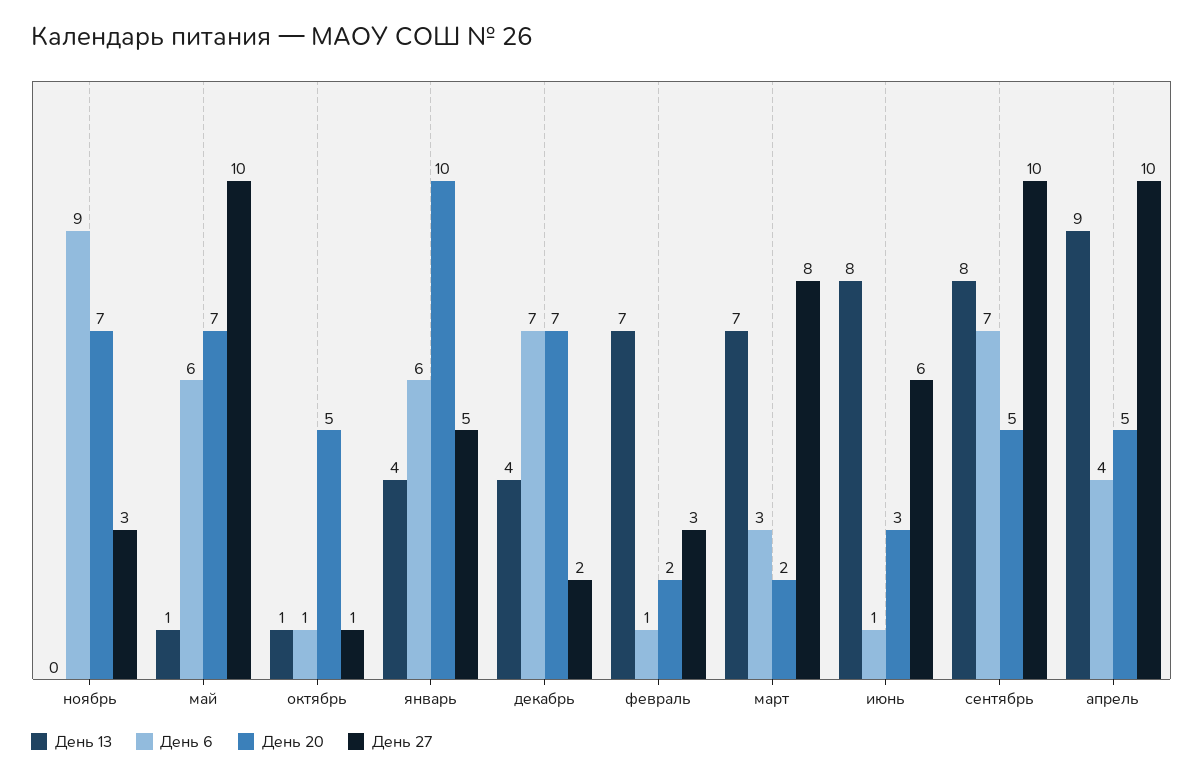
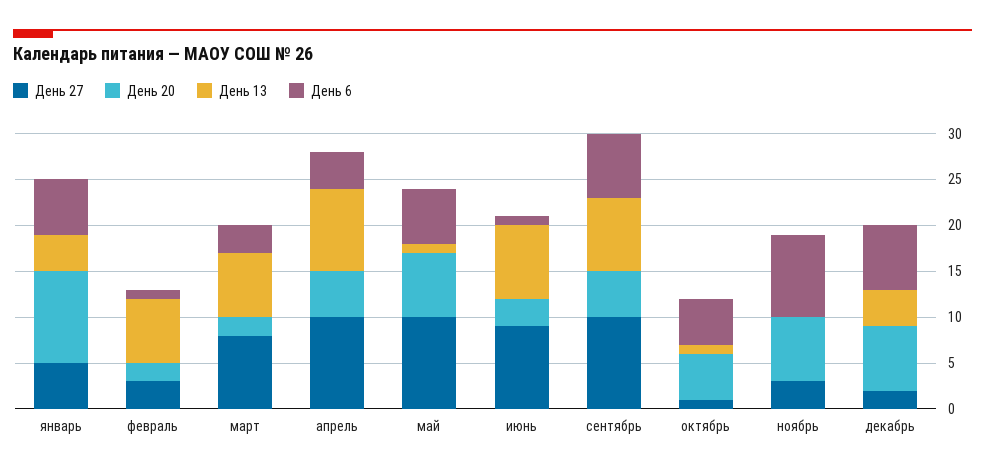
  {
    "День 13": {
      "ноябрь": 0,
      "май": 1,
      "октябрь": 1,
      "январь": 4,
      "декабрь": 4,
      "февраль": 7,
      "март": 7,
      "июнь": 8,
      "сентябрь": 8,
      "апрель": 9
    },
    "День 6": {
      "ноябрь": 9,
      "май": 6,
-     "октябрь": 1,
+     "октябрь": 5,
      "январь": 6,
      "декабрь": 7,
      "февраль": 1,
      "март": 3,
      "июнь": 1,
      "сентябрь": 7,
      "апрель": 4
    },
    "День 20": {
      "ноябрь": 7,
      "май": 7,
      "октябрь": 5,
      "январь": 10,
      "декабрь": 7,
      "февраль": 2,
      "март": 2,
      "июнь": 3,
      "сентябрь": 5,
      "апрель": 5
    },
    "День 27": {
      "ноябрь": 3,
      "май": 10,
      "октябрь": 1,
      "январь": 5,
      "декабрь": 2,
      "февраль": 3,
      "март": 8,
-     "июнь": 6,
+     "июнь": 9,
      "сентябрь": 10,
      "апрель": 10
    }
  }

